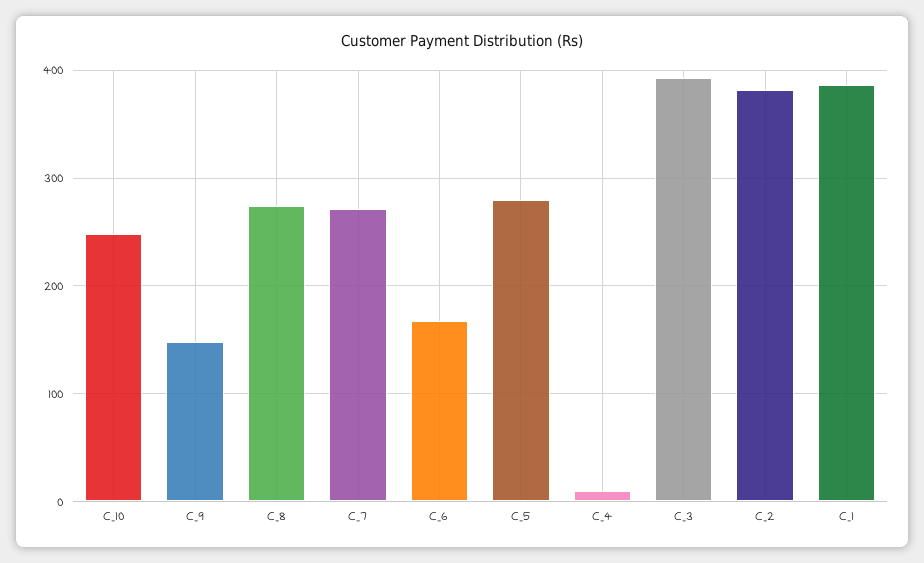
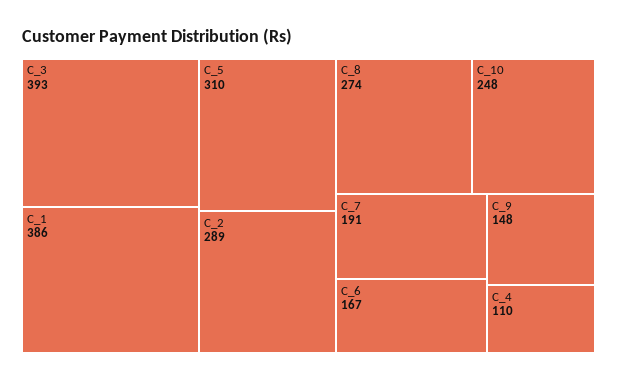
  {
    "C_10": 248,
    "C_9": 148,
    "C_8": 274,
-   "C_7": 270,
+   "C_7": 191,
    "C_6": 167,
-   "C_5": 280,
+   "C_5": 310,
-   "C_4": 10,
+   "C_4": 110,
    "C_3": 393,
-   "C_2": 380,
+   "C_2": 289,
    "C_1": 386
  }

